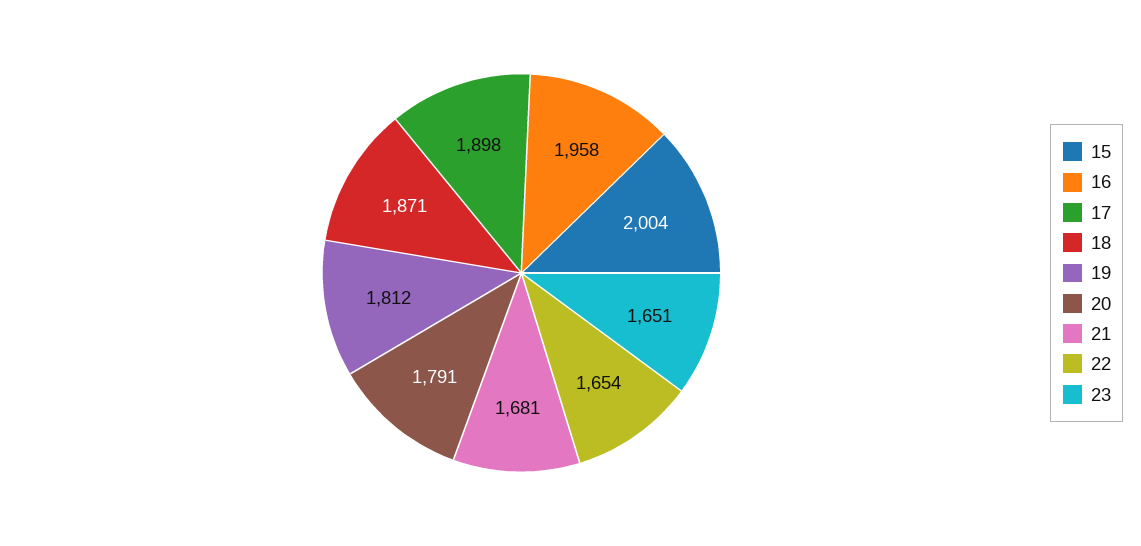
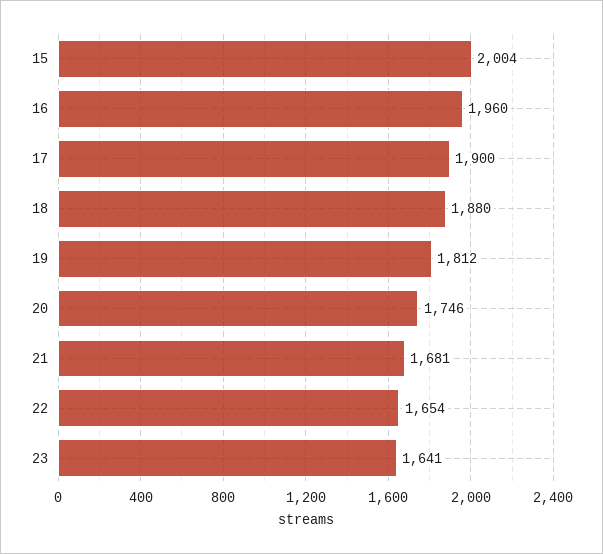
  {
    "15": 2004,
-   "16": 1958,
+   "16": 1960,
-   "17": 1898,
+   "17": 1900,
-   "18": 1871,
+   "18": 1880,
    "19": 1812,
-   "20": 1791,
+   "20": 1746,
    "21": 1681,
    "22": 1654,
-   "23": 1651
+   "23": 1641
  }

